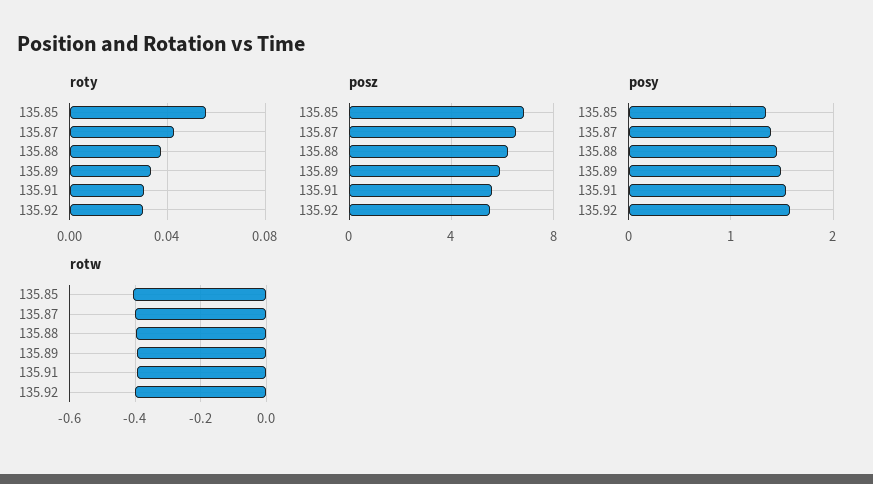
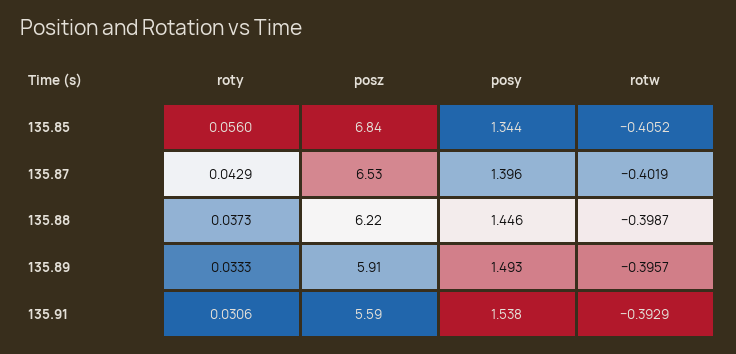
  {
    "roty": {
      "135.85": 0.056,
      "135.87": 0.0429,
      "135.88": 0.0373,
      "135.89": 0.0333,
-     "135.91": 0.0306,
+     "135.91": 0.0306
-     "135.92": 0.03
    },
    "posz": {
      "135.85": 6.84,
      "135.87": 6.53,
      "135.88": 6.22,
      "135.89": 5.91,
-     "135.91": 5.59,
+     "135.91": 5.59
-     "135.92": 5.5
    },
    "posy": {
      "135.85": 1.344,
      "135.87": 1.396,
      "135.88": 1.446,
      "135.89": 1.493,
-     "135.91": 1.538,
+     "135.91": 1.538
-     "135.92": 1.6
    },
    "rotw": {
      "135.85": -0.4052,
      "135.87": -0.4019,
      "135.88": -0.3987,
      "135.89": -0.3957,
-     "135.91": -0.3929,
+     "135.91": -0.3929
-     "135.92": -0.4
    }
  }

